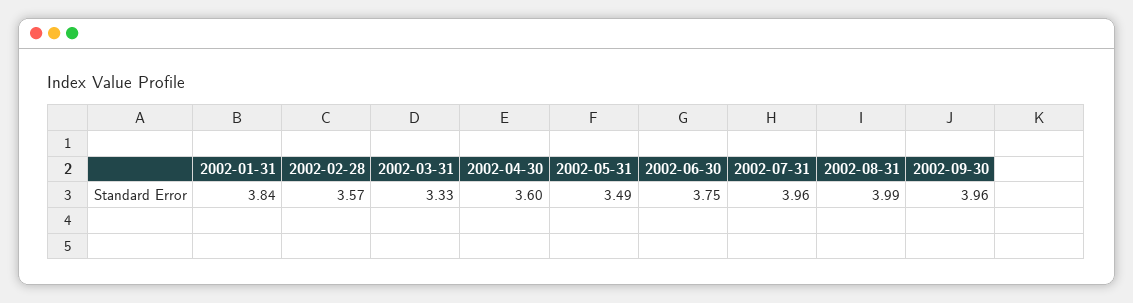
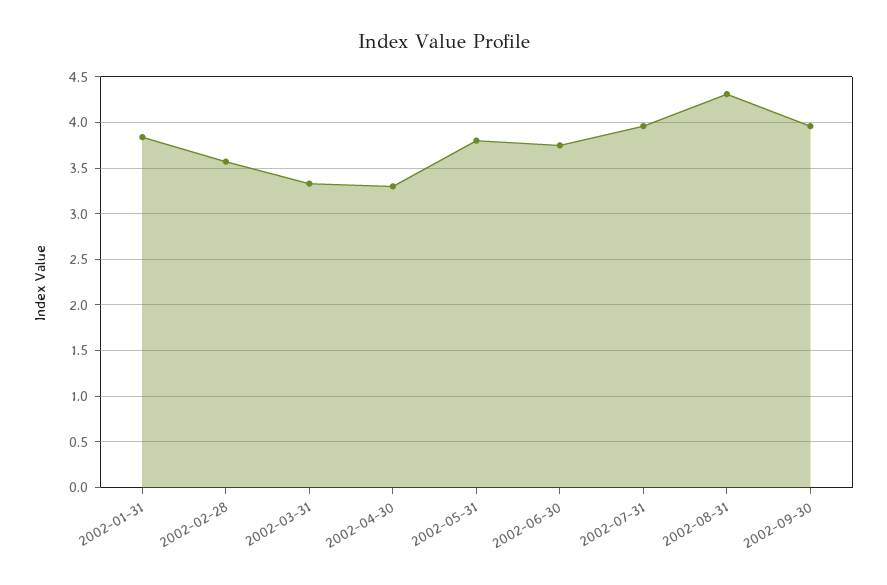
  {
    "2002-01-31": 3.84,
    "2002-02-28": 3.57,
    "2002-03-31": 3.33,
-   "2002-04-30": 3.6,
+   "2002-04-30": 3.3,
-   "2002-05-31": 3.49,
+   "2002-05-31": 3.8,
    "2002-06-30": 3.75,
    "2002-07-31": 3.96,
-   "2002-08-31": 3.99,
+   "2002-08-31": 4.3,
    "2002-09-30": 3.96
  }

